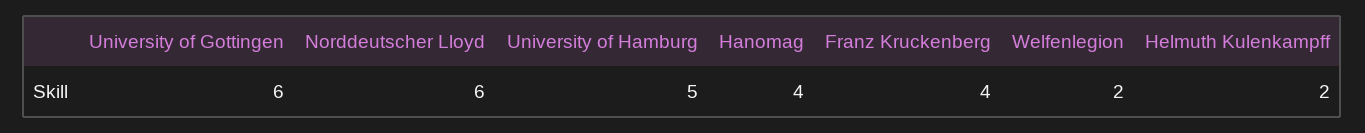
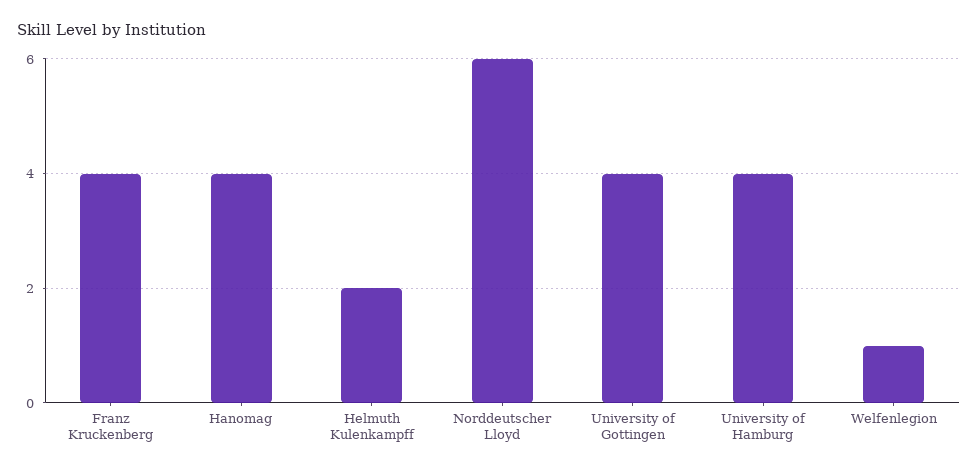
  {
-   "University of Gottingen": 6,
+   "University of Gottingen": 4,
    "Norddeutscher Lloyd": 6,
-   "University of Hamburg": 5,
+   "University of Hamburg": 4,
    "Hanomag": 4,
    "Franz Kruckenberg": 4,
-   "Welfenlegion": 2,
+   "Welfenlegion": 1,
    "Helmuth Kulenkampff": 2
  }

